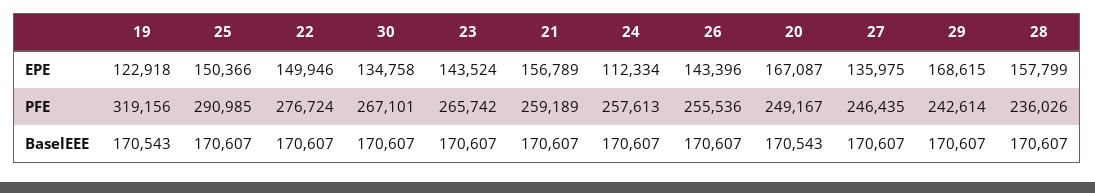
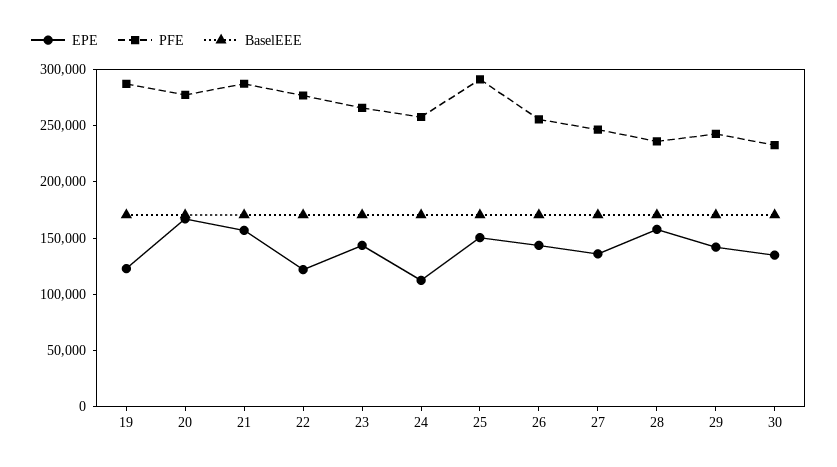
  {
    "EPE": {
      "19": 122918,
      "25": 150366,
-     "22": 149946,
+     "22": 120000,
      "30": 134758,
      "23": 143524,
      "21": 156789,
      "24": 112334,
      "26": 143396,
      "20": 167087,
      "27": 135975,
-     "29": 168615,
+     "29": 140000,
      "28": 157799
    },
    "PFE": {
-     "19": 319156,
+     "19": 290000,
      "25": 290985,
      "22": 276724,
-     "30": 267101,
+     "30": 230000,
      "23": 265742,
-     "21": 259189,
+     "21": 290000,
      "24": 257613,
      "26": 255536,
-     "20": 249167,
+     "20": 280000,
      "27": 246435,
      "29": 242614,
      "28": 236026
    },
    "BaselEEE": {
      "19": 170543,
      "25": 170607,
      "22": 170607,
      "30": 170607,
      "23": 170607,
      "21": 170607,
      "24": 170607,
      "26": 170607,
      "20": 170543,
      "27": 170607,
      "29": 170607,
      "28": 170607
    }
  }

